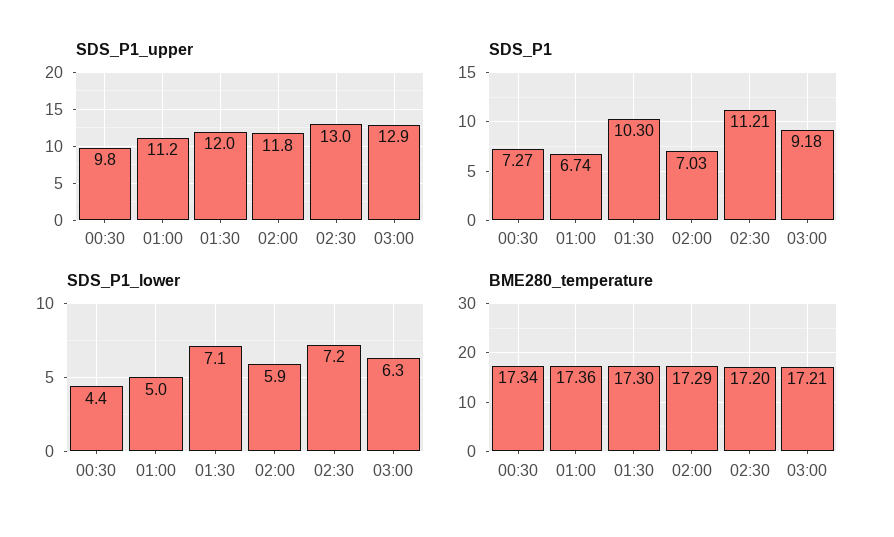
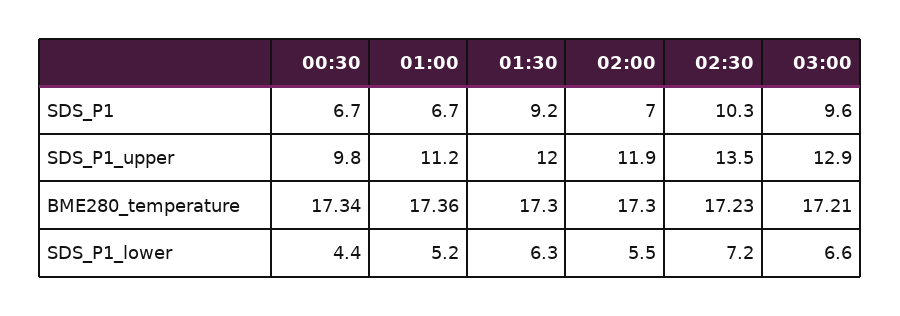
  {
    "SDS_P1_upper": {
      "00:30": 9.8,
      "01:00": 11.2,
      "01:30": 12,
-     "02:00": 11.8,
+     "02:00": 11.9,
-     "02:30": 13,
+     "02:30": 13.5,
      "03:00": 12.9
    },
    "SDS_P1": {
-     "00:30": 7.27,
+     "00:30": 6.7,
      "01:00": 6.74,
-     "01:30": 10.3,
+     "01:30": 9.2,
      "02:00": 7.03,
-     "02:30": 11.21,
+     "02:30": 10.3,
-     "03:00": 9.18
+     "03:00": 9.6
    },
    "SDS_P1_lower": {
      "00:30": 4.4,
-     "01:00": 5,
+     "01:00": 5.2,
-     "01:30": 7.1,
+     "01:30": 6.3,
-     "02:00": 5.9,
+     "02:00": 5.5,
      "02:30": 7.2,
-     "03:00": 6.3
+     "03:00": 6.6
    },
    "BME280_temperature": {
      "00:30": 17.34,
      "01:00": 17.36,
      "01:30": 17.3,
-     "02:00": 17.29,
+     "02:00": 17.3,
-     "02:30": 17.2,
+     "02:30": 17.23,
      "03:00": 17.21
    }
  }

